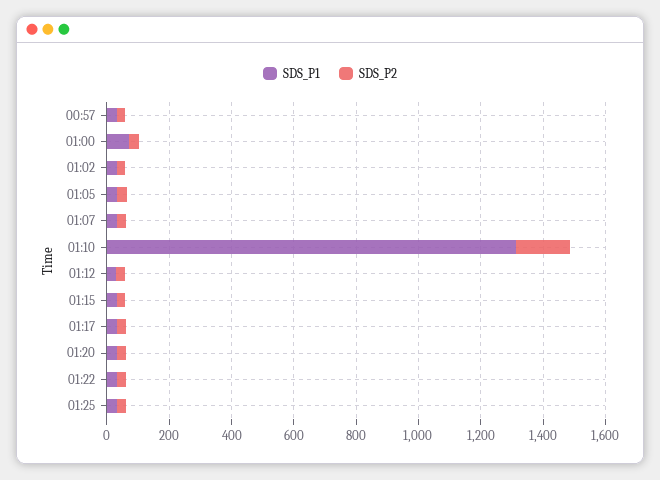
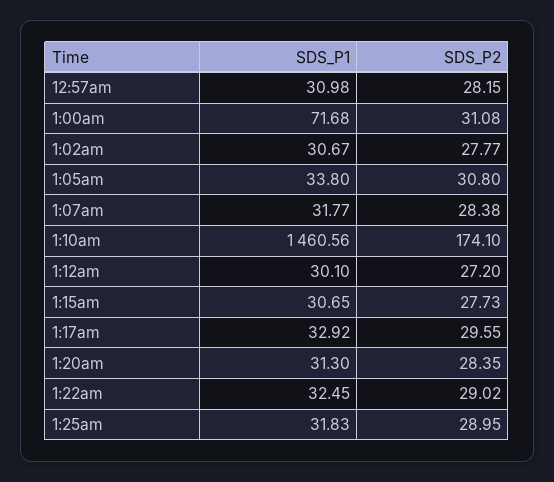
  {
    "SDS_P1": {
      "00:57": 30.98,
      "01:00": 71.68,
      "01:02": 30.67,
      "01:05": 33.8,
      "01:07": 31.77,
-     "01:10": 1300,
+     "01:10": 1460.56,
      "01:12": 30.1,
      "01:15": 30.65,
      "01:17": 32.92,
      "01:20": 31.3,
      "01:22": 32.45,
      "01:25": 31.83
    },
    "SDS_P2": {
      "00:57": 28.15,
      "01:00": 31.08,
      "01:02": 27.77,
      "01:05": 30.8,
      "01:07": 28.38,
      "01:10": 174.1,
      "01:12": 27.2,
      "01:15": 27.73,
      "01:17": 29.55,
      "01:20": 28.35,
      "01:22": 29.02,
      "01:25": 28.95
    }
  }

